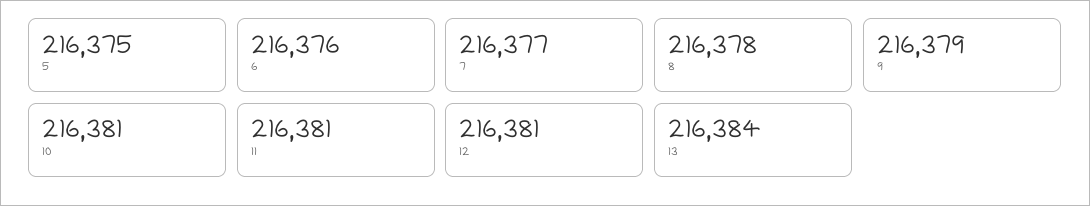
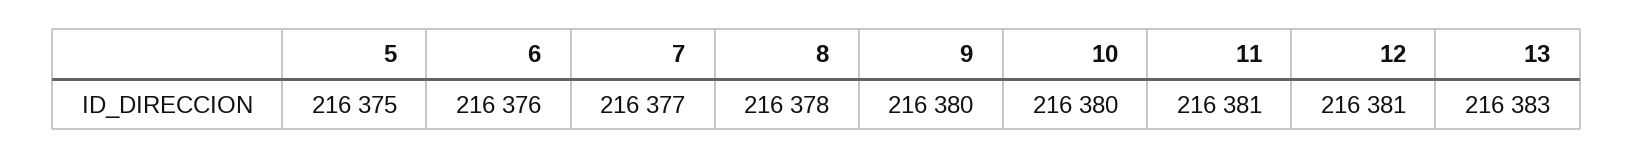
  {
    "5": 216375,
    "6": 216376,
    "7": 216377,
    "8": 216378,
-   "9": 216379,
+   "9": 216380,
-   "10": 216381,
+   "10": 216380,
    "11": 216381,
    "12": 216381,
-   "13": 216384
+   "13": 216383
  }

